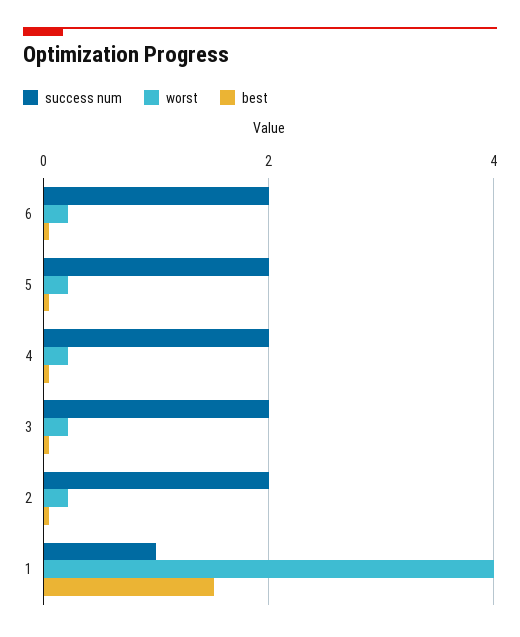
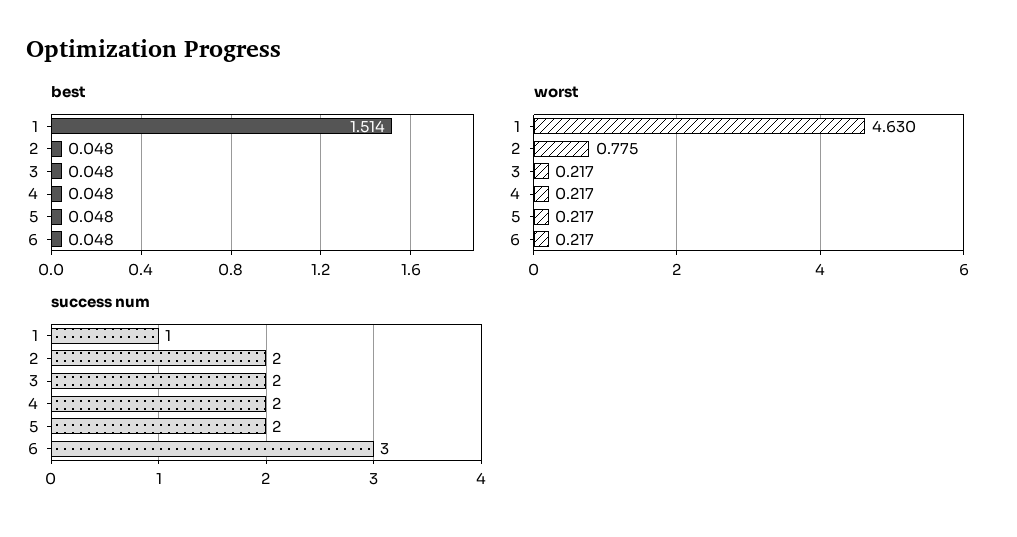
  {
    "success num": {
-     "6": 2,
+     "6": 3,
      "5": 2,
      "4": 2,
      "3": 2,
      "2": 2,
      "1": 1
    },
    "worst": {
      "6": 0.217,
      "5": 0.217,
      "4": 0.217,
      "3": 0.217,
-     "2": 0.2,
+     "2": 0.775,
-     "1": 4
+     "1": 4.63
    },
    "best": {
      "6": 0.048,
      "5": 0.048,
      "4": 0.048,
      "3": 0.048,
      "2": 0.048,
      "1": 1.514
    }
  }

